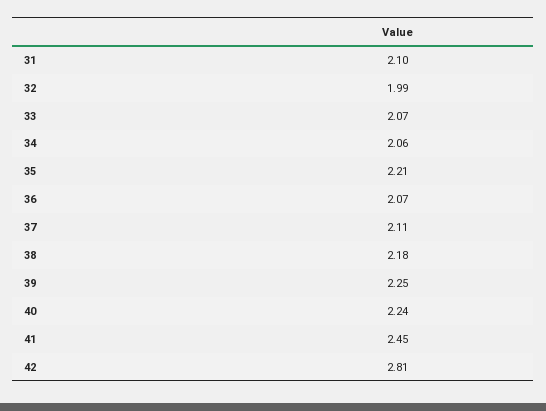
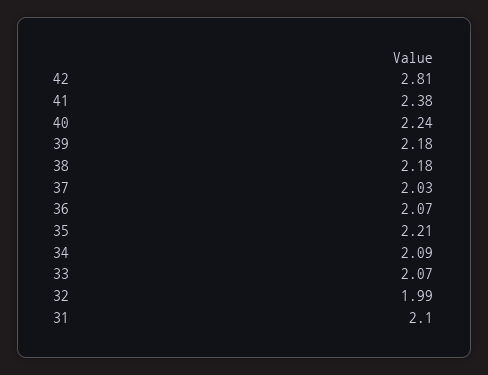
  {
    "31": 2.1,
    "32": 1.99,
    "33": 2.07,
-   "34": 2.06,
+   "34": 2.09,
    "35": 2.21,
    "36": 2.07,
-   "37": 2.11,
+   "37": 2.03,
    "38": 2.18,
-   "39": 2.25,
+   "39": 2.18,
    "40": 2.24,
-   "41": 2.45,
+   "41": 2.38,
    "42": 2.81
  }

